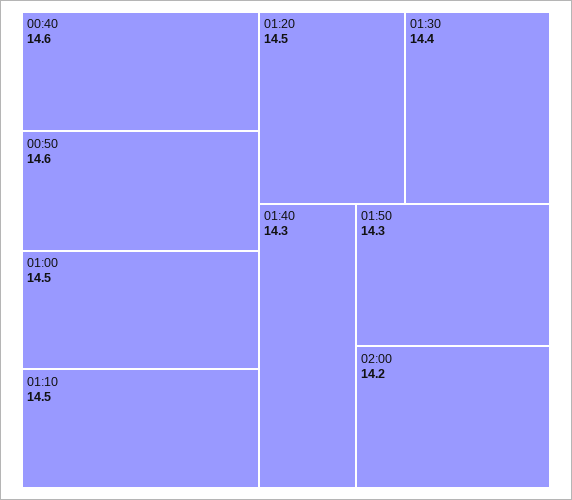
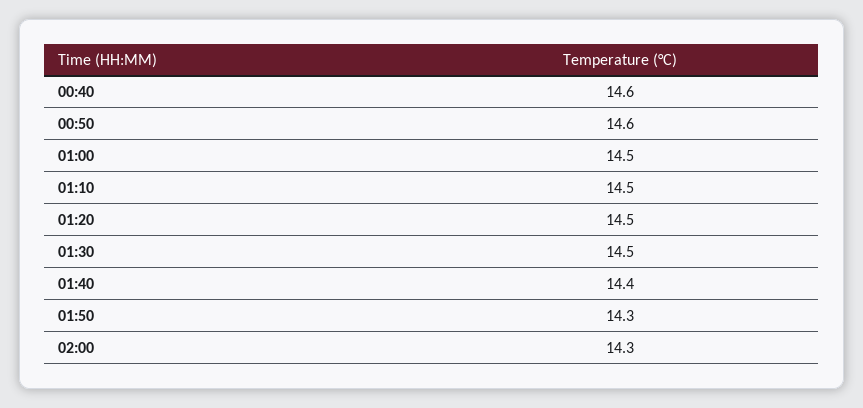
  {
    "00:40": 14.6,
    "00:50": 14.6,
    "01:00": 14.5,
    "01:10": 14.5,
    "01:20": 14.5,
-   "01:30": 14.4,
+   "01:30": 14.5,
-   "01:40": 14.3,
+   "01:40": 14.4,
    "01:50": 14.3,
-   "02:00": 14.2
+   "02:00": 14.3
  }

